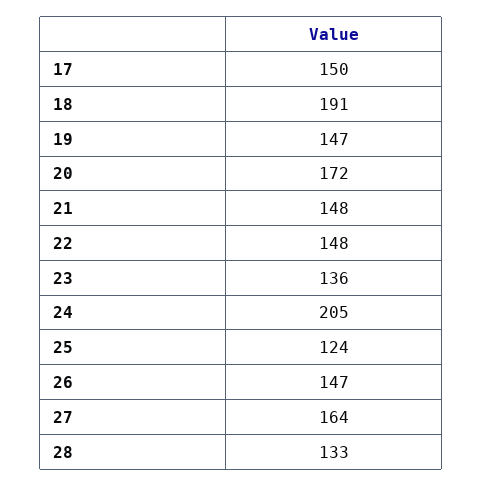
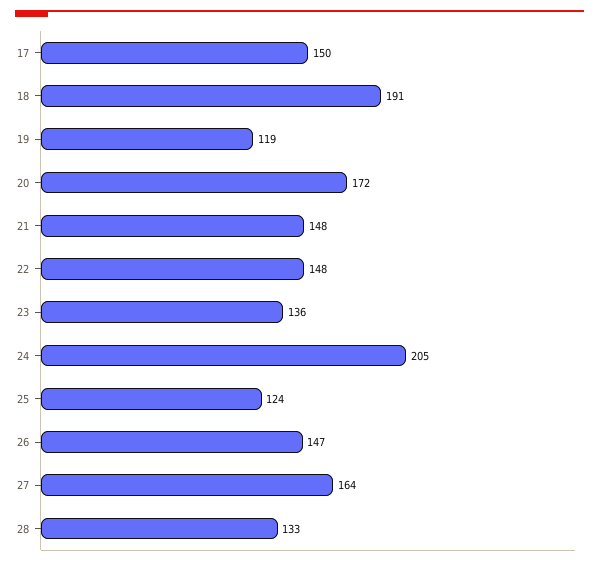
  {
    "17": 150,
    "18": 191,
-   "19": 147,
+   "19": 119,
    "20": 172,
    "21": 148,
    "22": 148,
    "23": 136,
    "24": 205,
    "25": 124,
    "26": 147,
    "27": 164,
    "28": 133
  }

